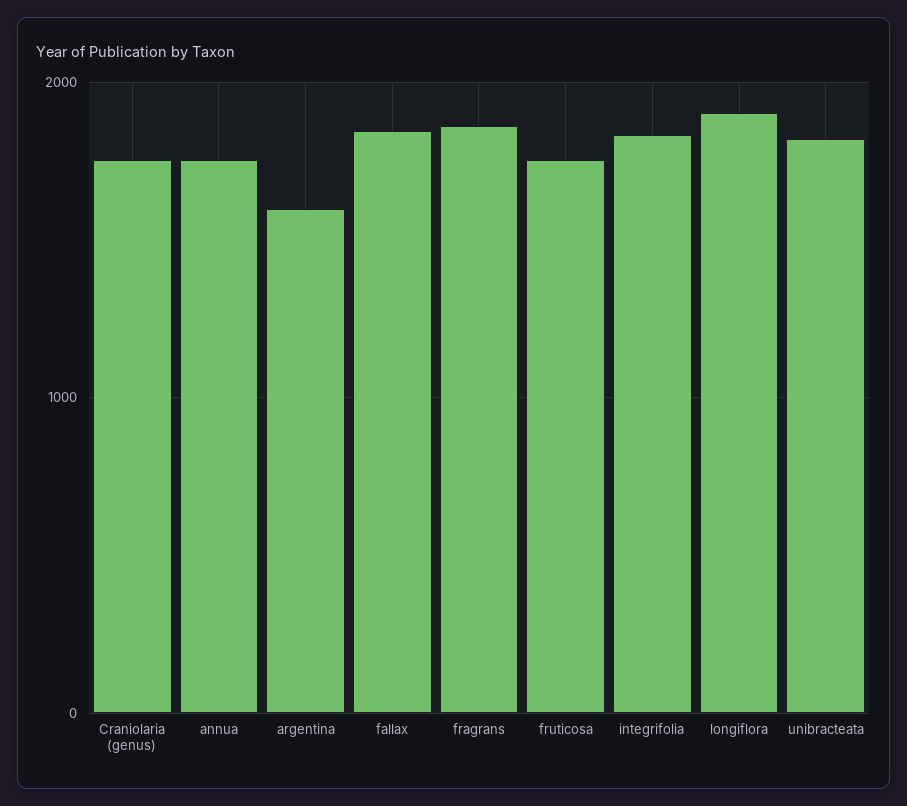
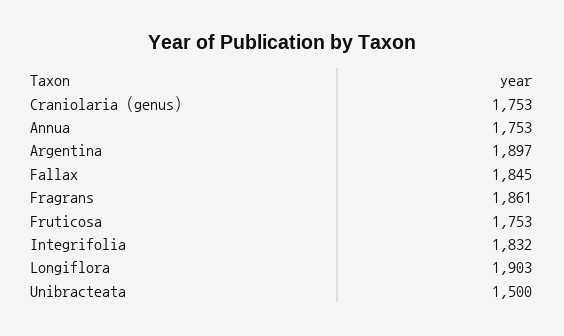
  {
    "Craniolaria (genus)": 1753,
    "annua": 1753,
-   "argentina": 1600,
+   "argentina": 1897,
    "fallax": 1845,
    "fragrans": 1861,
    "fruticosa": 1753,
    "integrifolia": 1832,
    "longiflora": 1903,
-   "unibracteata": 1800
+   "unibracteata": 1500
  }

